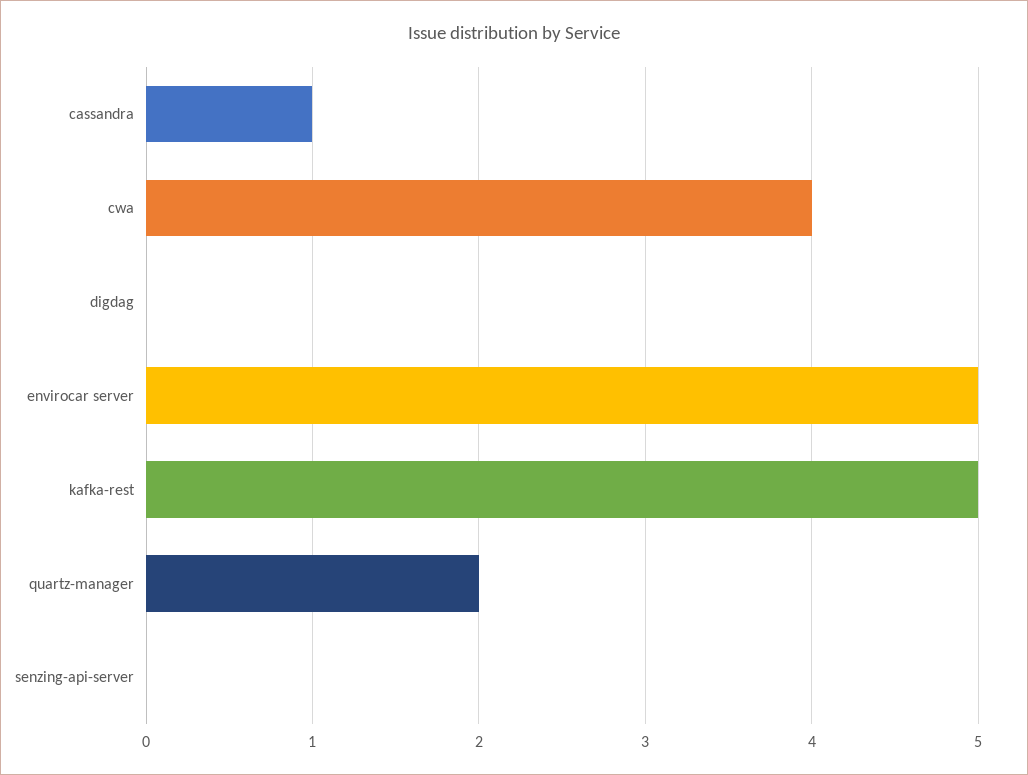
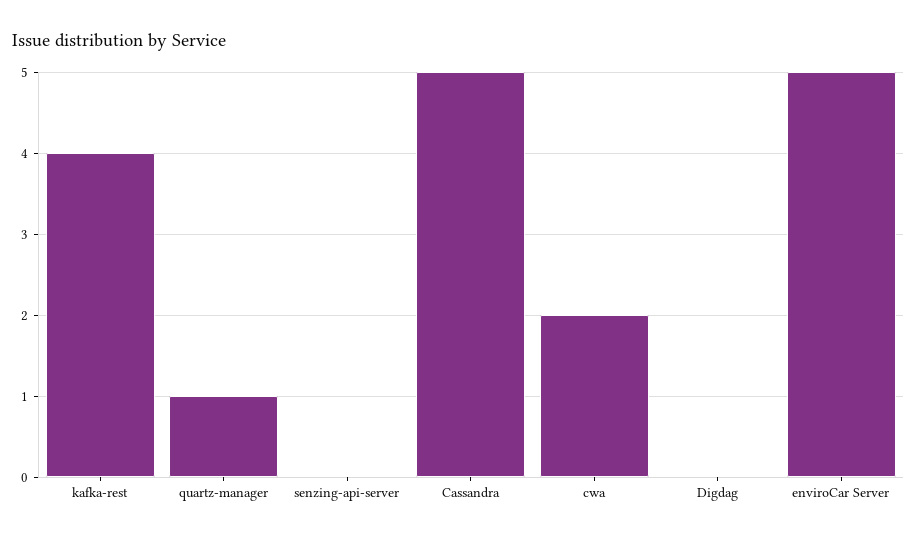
  {
-   "cassandra": 1,
+   "cassandra": 5,
-   "cwa": 4,
+   "cwa": 2,
    "digdag": 0,
    "envirocar server": 5,
-   "kafka-rest": 5,
+   "kafka-rest": 4,
-   "quartz-manager": 2,
+   "quartz-manager": 1,
    "senzing-api-server": 0
  }

